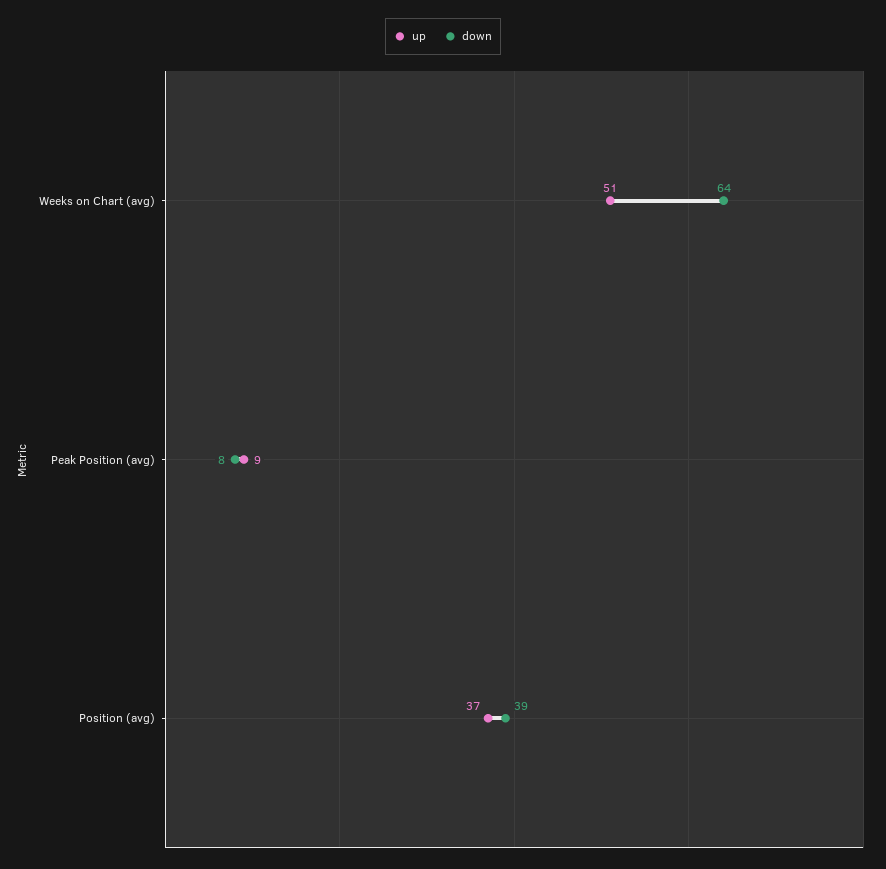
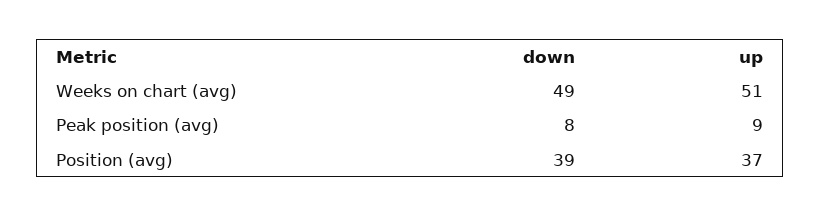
  {
    "up": {
      "Weeks on Chart (avg)": 51,
      "Peak Position (avg)": 9,
      "Position (avg)": 37
    },
    "down": {
-     "Weeks on Chart (avg)": 64,
+     "Weeks on Chart (avg)": 49,
      "Peak Position (avg)": 8,
      "Position (avg)": 39
    }
  }

